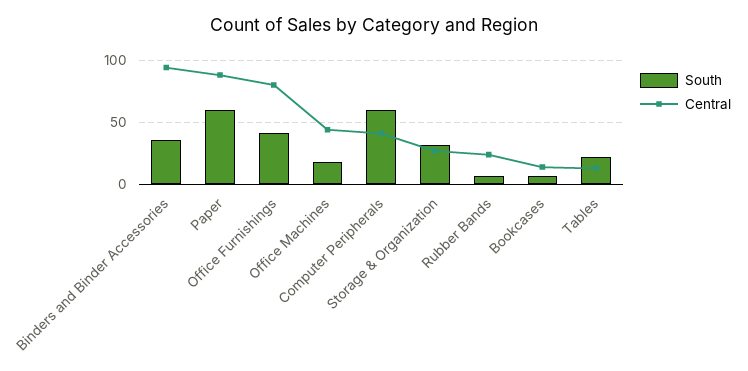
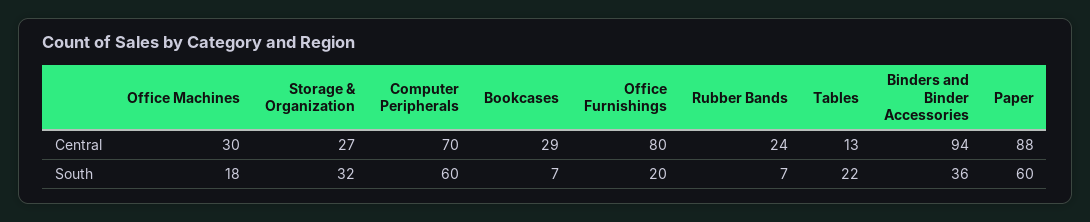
  {
    "South": {
      "Binders and Binder Accessories": 36,
      "Paper": 60,
-     "Office Furnishings": 40,
+     "Office Furnishings": 20,
      "Office Machines": 18,
      "Computer Peripherals": 60,
      "Storage & Organization": 32,
      "Rubber Bands": 7,
      "Bookcases": 7,
      "Tables": 22
    },
    "Central": {
      "Binders and Binder Accessories": 94,
      "Paper": 88,
      "Office Furnishings": 80,
-     "Office Machines": 45,
+     "Office Machines": 30,
-     "Computer Peripherals": 40,
+     "Computer Peripherals": 70,
      "Storage & Organization": 27,
      "Rubber Bands": 24,
-     "Bookcases": 15,
+     "Bookcases": 29,
      "Tables": 13
    }
  }

